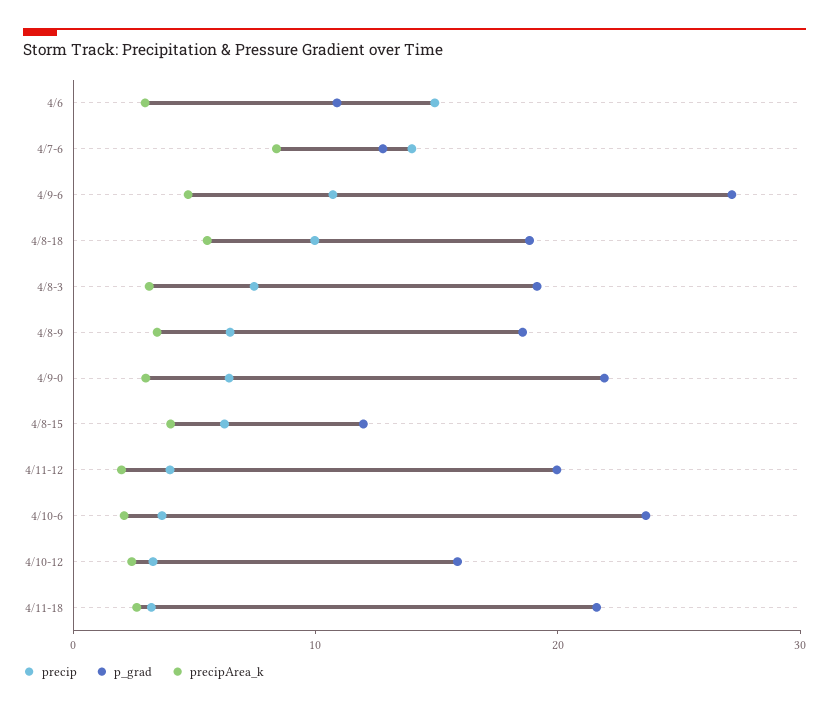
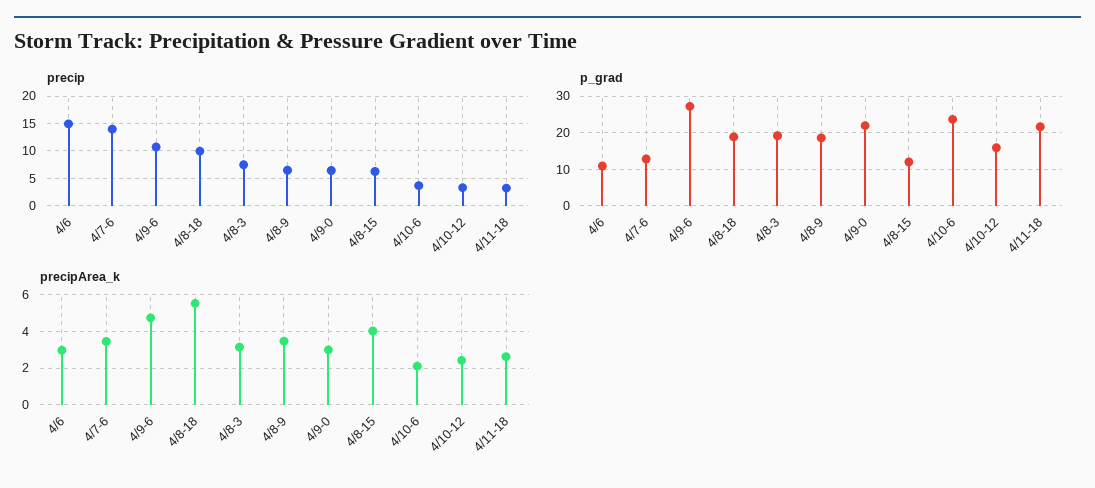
  {
    "precip": {
      "4/6": 14,
      "4/7-6": 14,
      "4/9-6": 10,
      "4/8-18": 10,
      "4/8-3": 8,
      "4/8-9": 6,
      "4/9-0": 6,
      "4/8-15": 6,
-     "4/11-12": 4,
      "4/10-6": 4,
      "4/10-12": 4,
      "4/11-18": 4
    },
    "p_grad": {
      "4/6": 10,
      "4/7-6": 12,
      "4/9-6": 28,
      "4/8-18": 18,
      "4/8-3": 20,
      "4/8-9": 18,
      "4/9-0": 22,
      "4/8-15": 12,
-     "4/11-12": 20,
      "4/10-6": 24,
      "4/10-12": 16,
      "4/11-18": 22
    },
    "precipArea_k": {
      "4/6": 3,
-     "4/7-6": 8,
+     "4/7-6": 3.5,
      "4/9-6": 4.5,
      "4/8-18": 5.5,
      "4/8-3": 3,
      "4/8-9": 3.5,
      "4/9-0": 3,
      "4/8-15": 4,
-     "4/11-12": 2,
      "4/10-6": 2,
      "4/10-12": 2.5,
      "4/11-18": 2.5
    }
  }

